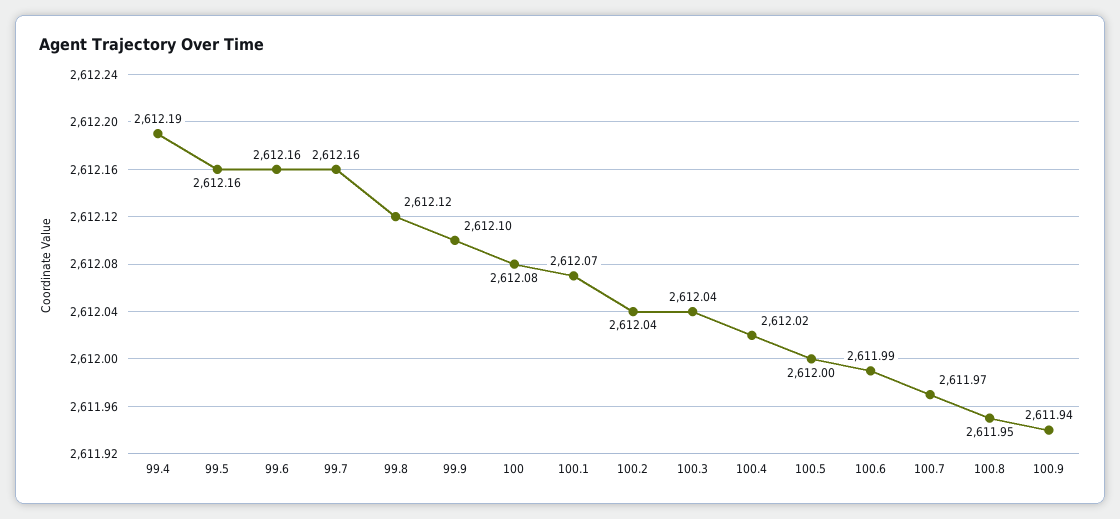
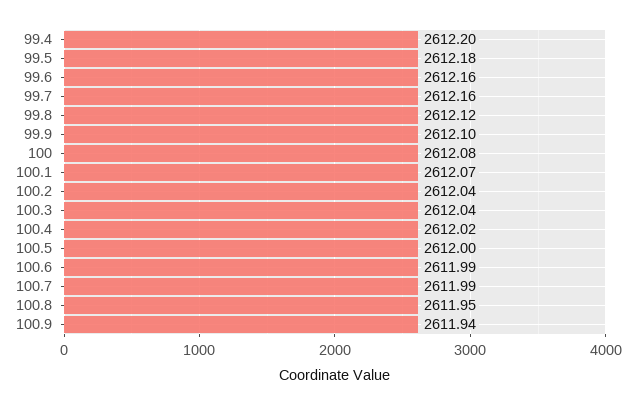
  {
-   "99.4": 2612.19,
+   "99.4": 2612.2,
-   "99.5": 2612.16,
+   "99.5": 2612.18,
    "99.6": 2612.16,
    "99.7": 2612.16,
    "99.8": 2612.12,
    "99.9": 2612.1,
    "100": 2612.08,
    "100.1": 2612.07,
    "100.2": 2612.04,
    "100.3": 2612.04,
    "100.4": 2612.02,
    "100.5": 2612,
    "100.6": 2611.99,
-   "100.7": 2611.97,
+   "100.7": 2611.99,
    "100.8": 2611.95,
    "100.9": 2611.94
  }

